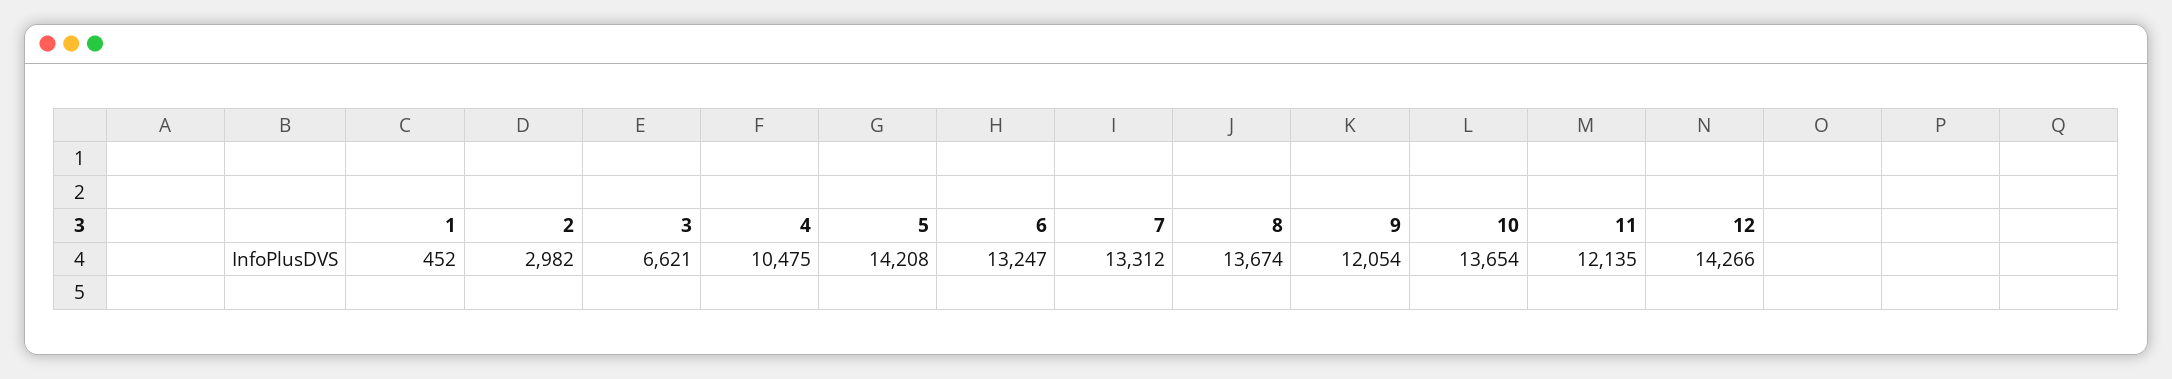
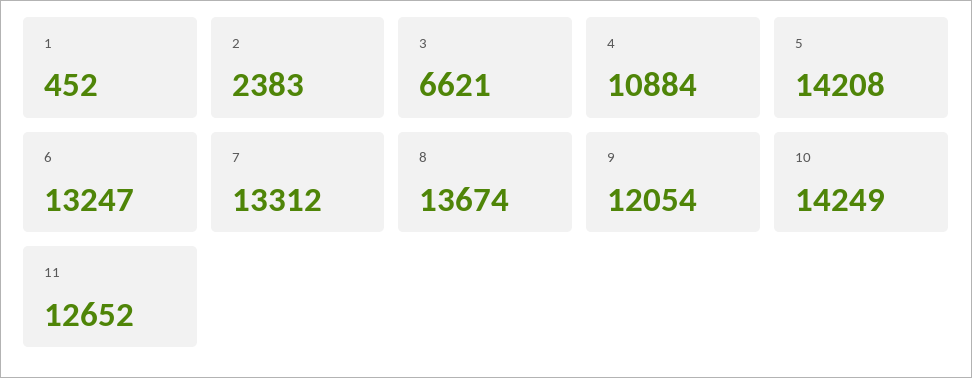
  {
    "1": 452,
-   "2": 2982,
+   "2": 2383,
    "3": 6621,
-   "4": 10475,
+   "4": 10884,
    "5": 14208,
    "6": 13247,
    "7": 13312,
    "8": 13674,
    "9": 12054,
-   "10": 13654,
+   "10": 14249,
-   "11": 12135,
+   "11": 12652
-   "12": 14266
  }

